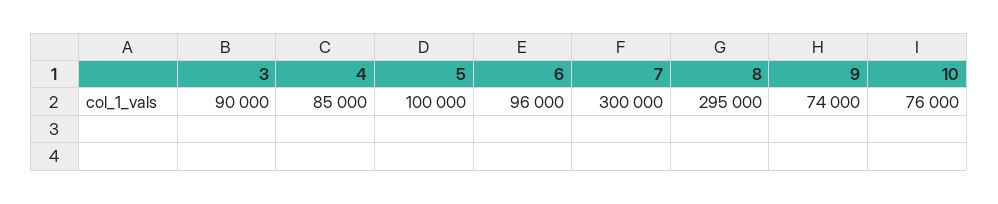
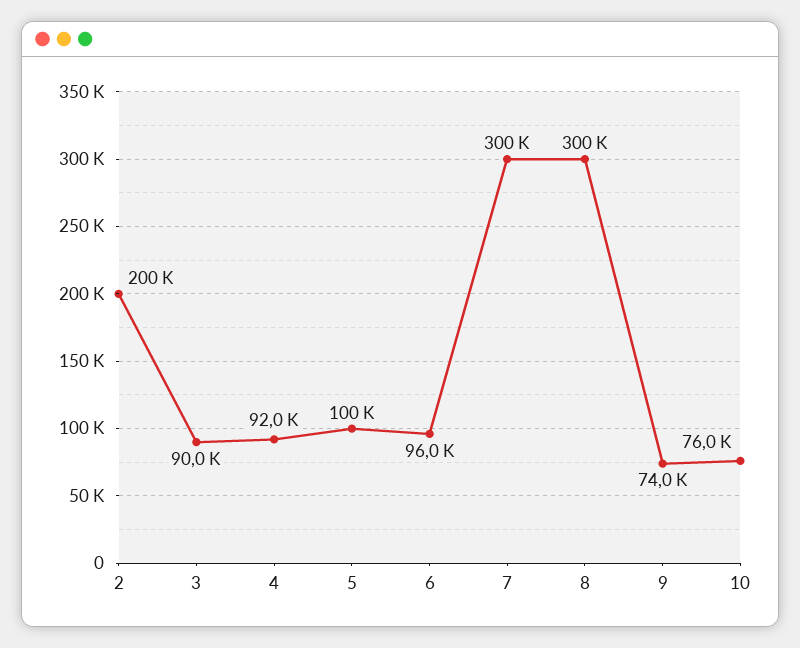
  {
    "3": 90000,
-   "4": 85000,
+   "4": 92000,
    "5": 100000,
    "6": 96000,
    "7": 300000,
-   "8": 295000,
+   "8": 300000,
    "9": 74000,
-   "10": 76000
+   "10": 76000,
+   "2": 200000
  }

